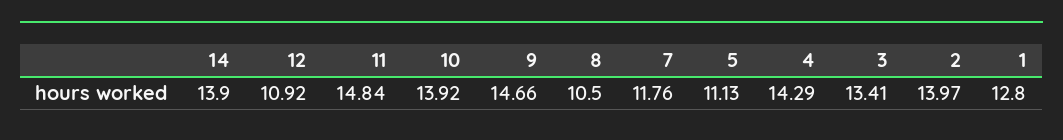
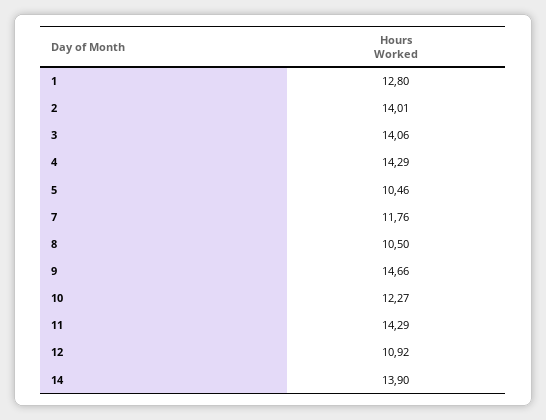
  {
    "14": 13.9,
    "12": 10.92,
-   "11": 14.84,
+   "11": 14.29,
-   "10": 13.92,
+   "10": 12.27,
    "9": 14.66,
    "8": 10.5,
    "7": 11.76,
-   "5": 11.13,
+   "5": 10.46,
    "4": 14.29,
-   "3": 13.41,
+   "3": 14.06,
-   "2": 13.97,
+   "2": 14.01,
    "1": 12.8
  }

